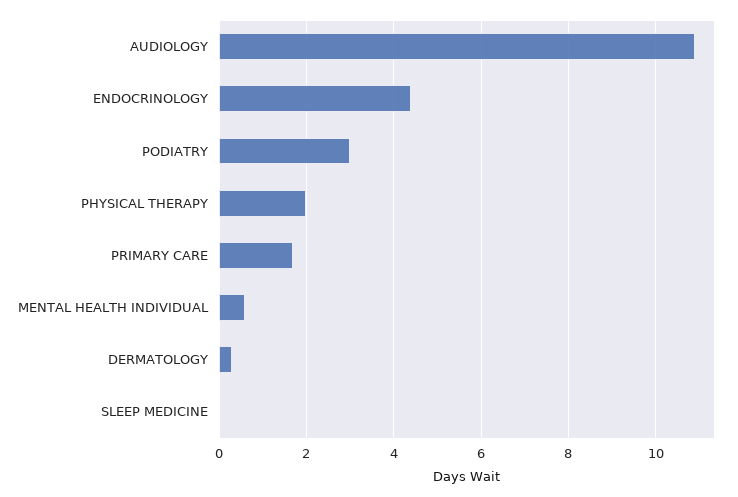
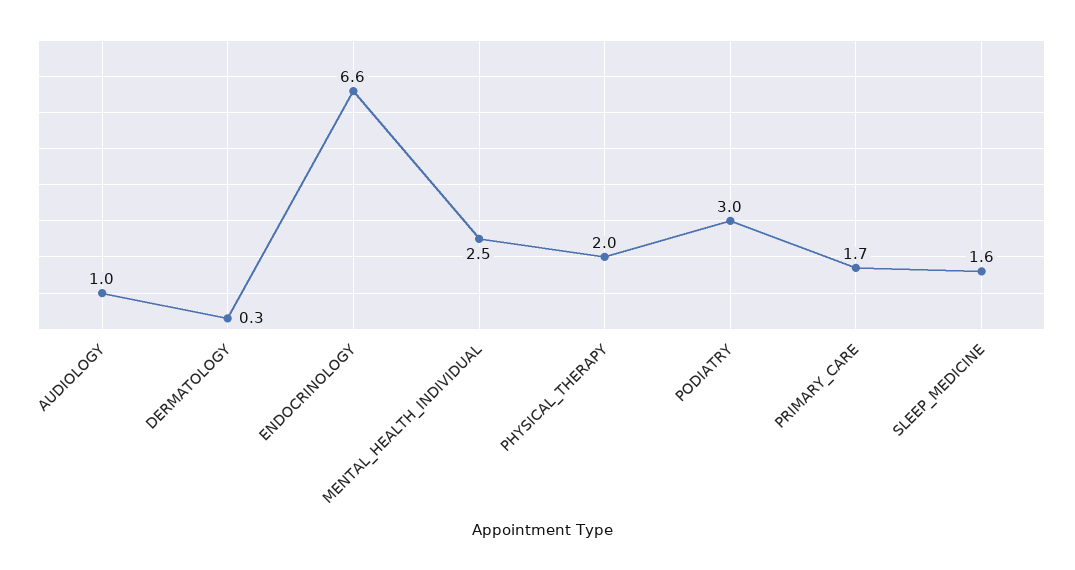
  {
-   "AUDIOLOGY": 11,
+   "AUDIOLOGY": 1,
-   "ENDOCRINOLOGY": 4.5,
+   "ENDOCRINOLOGY": 6.6,
    "PODIATRY": 3,
    "PHYSICAL THERAPY": 2,
    "PRIMARY CARE": 1.7,
-   "MENTAL HEALTH INDIVIDUAL": 0.5,
+   "MENTAL HEALTH INDIVIDUAL": 2.5,
    "DERMATOLOGY": 0.3,
-   "SLEEP MEDICINE": 0
+   "SLEEP MEDICINE": 1.6
  }

